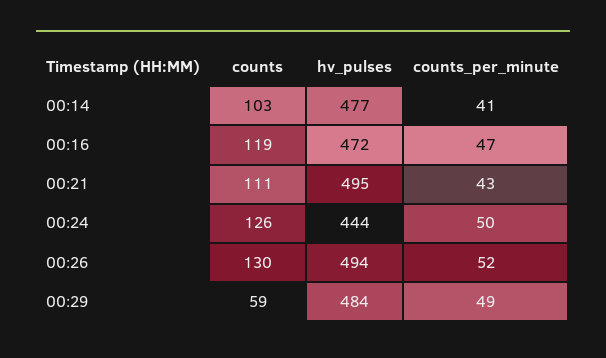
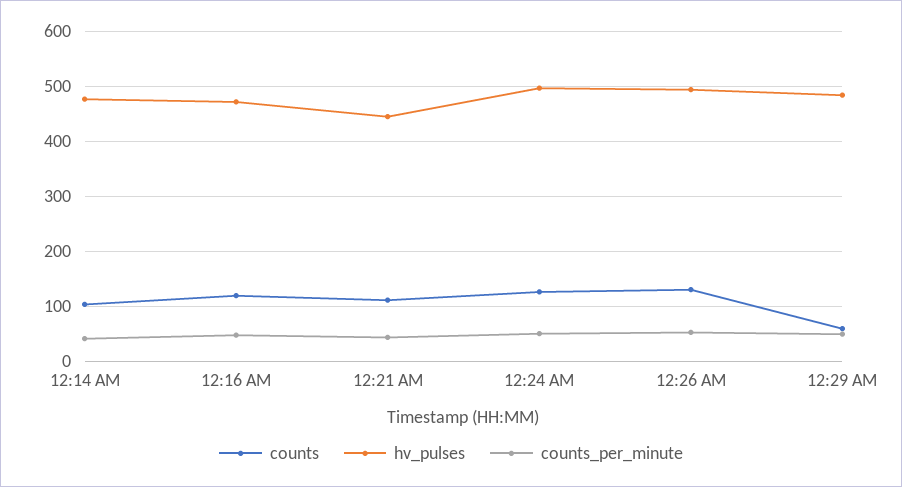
  {
    "counts": {
      "00:14": 103,
      "00:16": 119,
      "00:21": 111,
      "00:24": 126,
      "00:26": 130,
      "00:29": 59
    },
    "hv_pulses": {
      "00:14": 477,
      "00:16": 472,
-     "00:21": 495,
+     "00:21": 440,
-     "00:24": 444,
+     "00:24": 500,
      "00:26": 494,
      "00:29": 484
    },
    "counts_per_minute": {
      "00:14": 41,
      "00:16": 47,
      "00:21": 43,
      "00:24": 50,
      "00:26": 52,
      "00:29": 49
    }
  }

